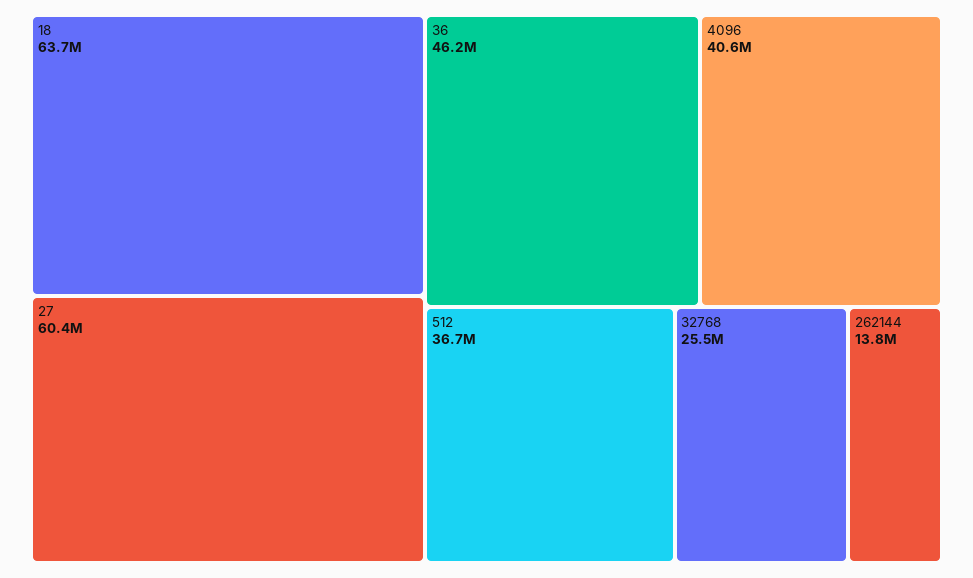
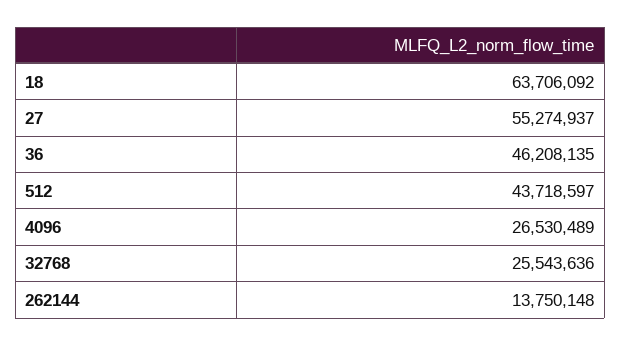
  {
    "18": 63706092,
-   "27": 60400000,
+   "27": 55274937,
    "36": 46208135,
-   "4096": 40600000,
+   "4096": 26530489,
-   "512": 36700000,
+   "512": 43718597,
    "32768": 25543636,
    "262144": 13750148
  }

